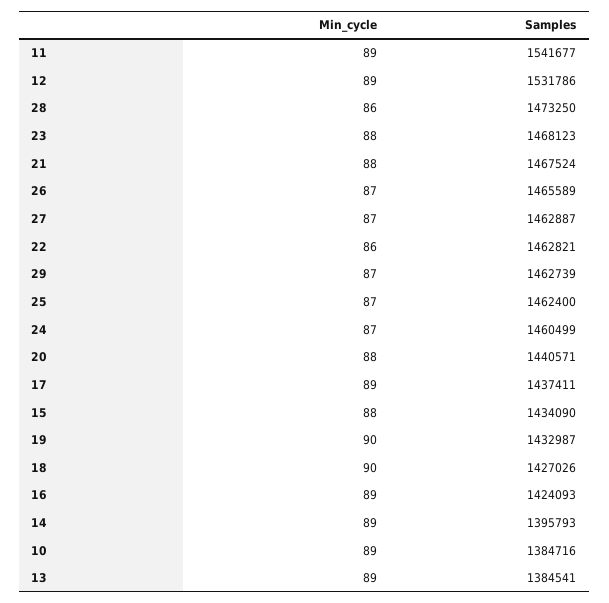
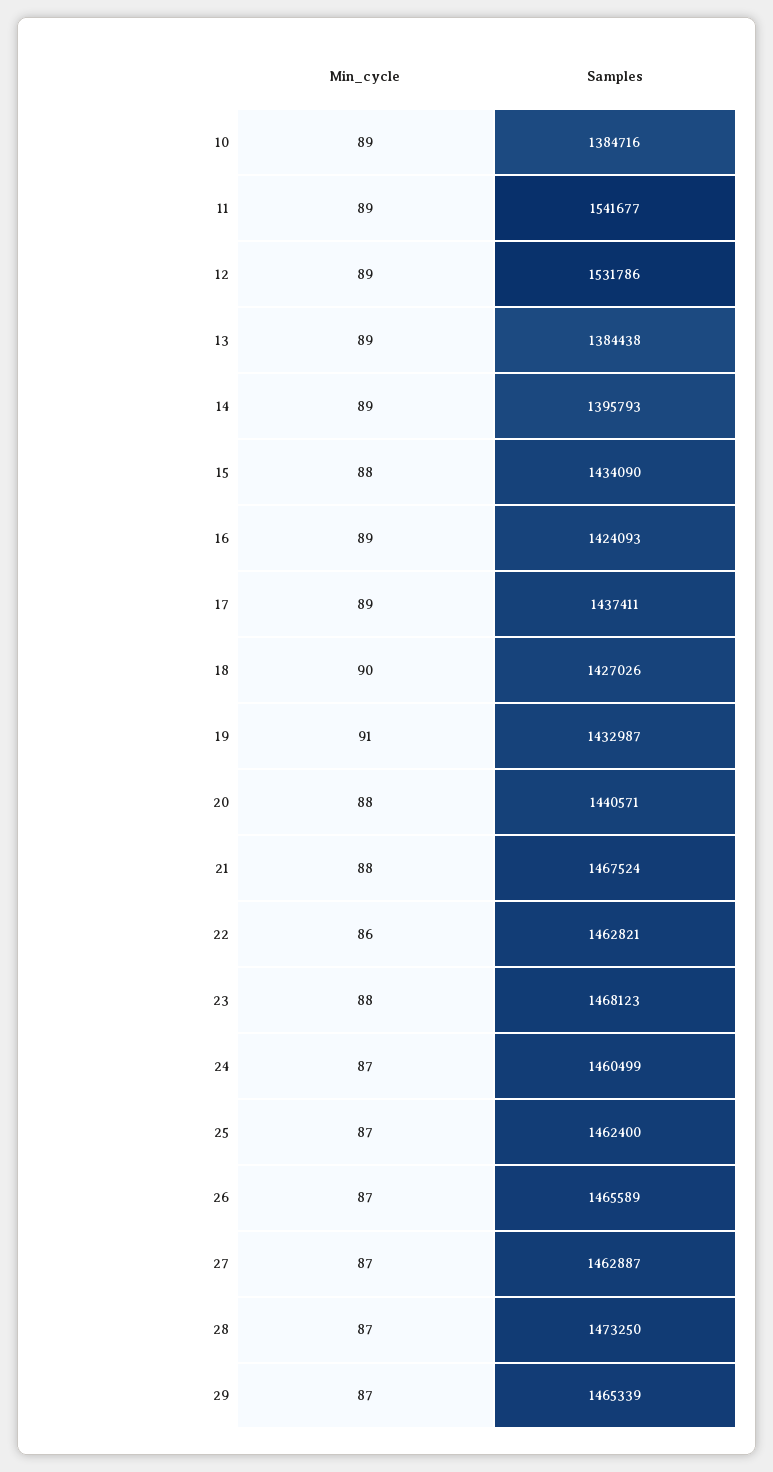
  {
    "Min_cycle": {
      "11": 89,
      "12": 89,
-     "28": 86,
+     "28": 87,
      "23": 88,
      "21": 88,
      "26": 87,
      "27": 87,
      "22": 86,
      "29": 87,
      "25": 87,
      "24": 87,
      "20": 88,
      "17": 89,
      "15": 88,
-     "19": 90,
+     "19": 91,
      "18": 90,
      "16": 89,
      "14": 89,
      "10": 89,
      "13": 89
    },
    "Samples": {
      "11": 1541677,
      "12": 1531786,
      "28": 1473250,
      "23": 1468123,
      "21": 1467524,
      "26": 1465589,
      "27": 1462887,
      "22": 1462821,
-     "29": 1462739,
+     "29": 1465339,
      "25": 1462400,
      "24": 1460499,
      "20": 1440571,
      "17": 1437411,
      "15": 1434090,
      "19": 1432987,
      "18": 1427026,
      "16": 1424093,
      "14": 1395793,
      "10": 1384716,
-     "13": 1384541
+     "13": 1384438
    }
  }

